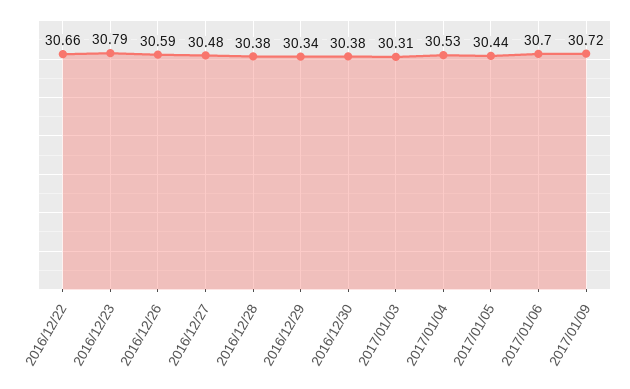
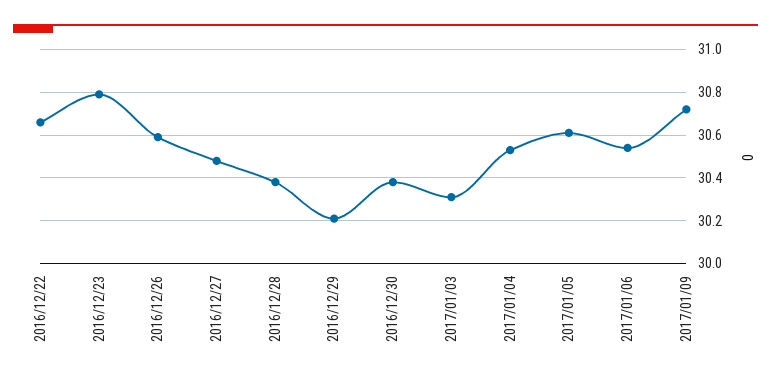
  {
    "2016/12/22": 30.66,
    "2016/12/23": 30.79,
    "2016/12/26": 30.59,
    "2016/12/27": 30.48,
    "2016/12/28": 30.38,
-   "2016/12/29": 30.34,
+   "2016/12/29": 30.2,
    "2016/12/30": 30.38,
    "2017/01/03": 30.31,
    "2017/01/04": 30.53,
-   "2017/01/05": 30.44,
+   "2017/01/05": 30.6,
-   "2017/01/06": 30.7,
+   "2017/01/06": 30.55,
    "2017/01/09": 30.72
  }

